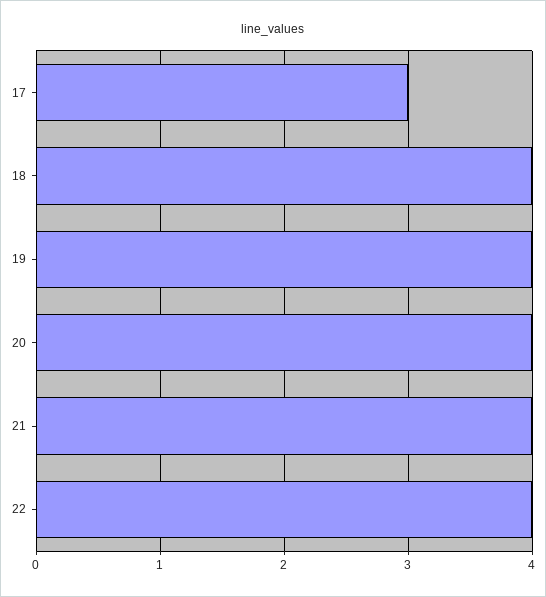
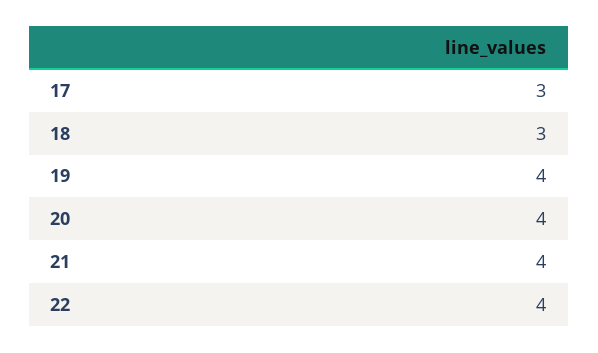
  {
    "17": 3,
-   "18": 4,
+   "18": 3,
    "19": 4,
    "20": 4,
    "21": 4,
    "22": 4
  }

